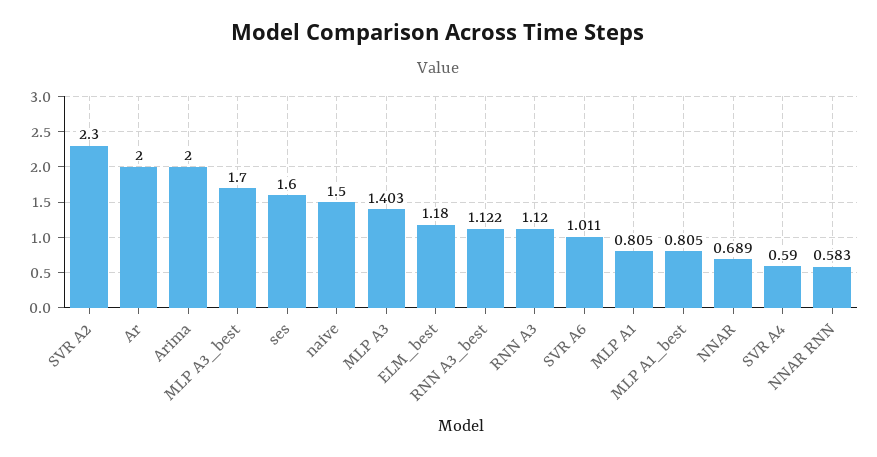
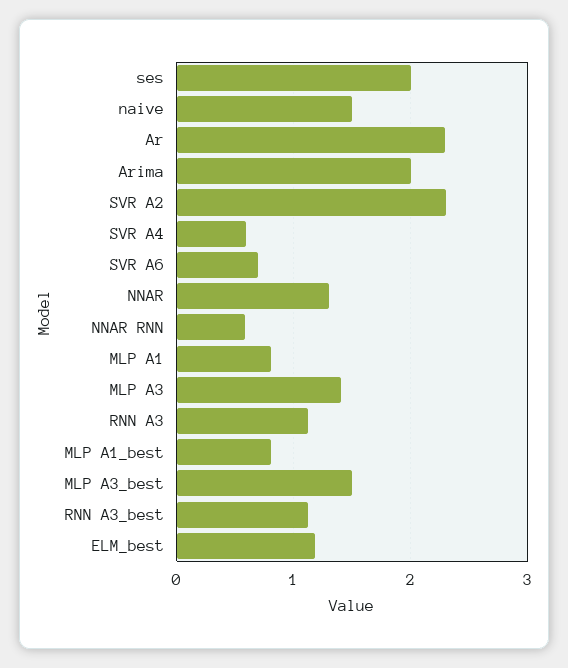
  {
    "SVR A2": 2.3,
-   "Ar": 2,
+   "Ar": 2.3,
    "Arima": 2,
-   "MLP A3_best": 1.7,
+   "MLP A3_best": 1.5,
-   "ses": 1.6,
+   "ses": 2,
    "naive": 1.5,
    "MLP A3": 1.403,
    "ELM_best": 1.18,
    "RNN A3_best": 1.122,
    "RNN A3": 1.12,
-   "SVR A6": 1.011,
+   "SVR A6": 0.7,
    "MLP A1": 0.805,
    "MLP A1_best": 0.805,
-   "NNAR": 0.689,
+   "NNAR": 1.3,
    "SVR A4": 0.59,
    "NNAR RNN": 0.583
  }

